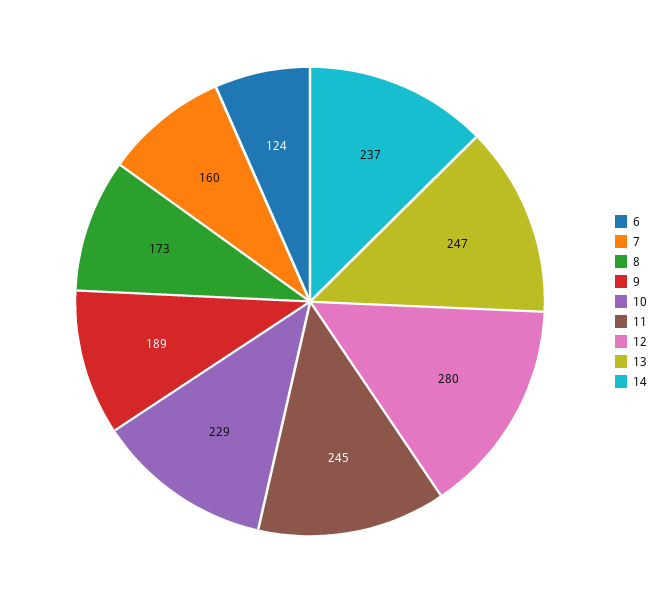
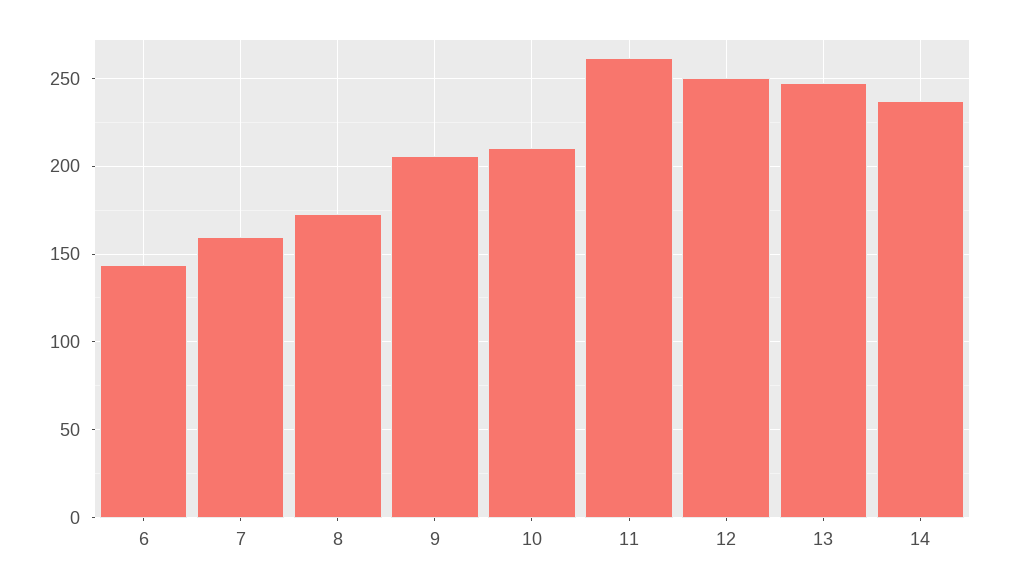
  {
-   "6": 124,
+   "6": 145,
    "7": 160,
    "8": 173,
-   "9": 189,
+   "9": 205,
-   "10": 229,
+   "10": 210,
-   "11": 245,
+   "11": 260,
-   "12": 280,
+   "12": 250,
    "13": 247,
    "14": 237
  }

